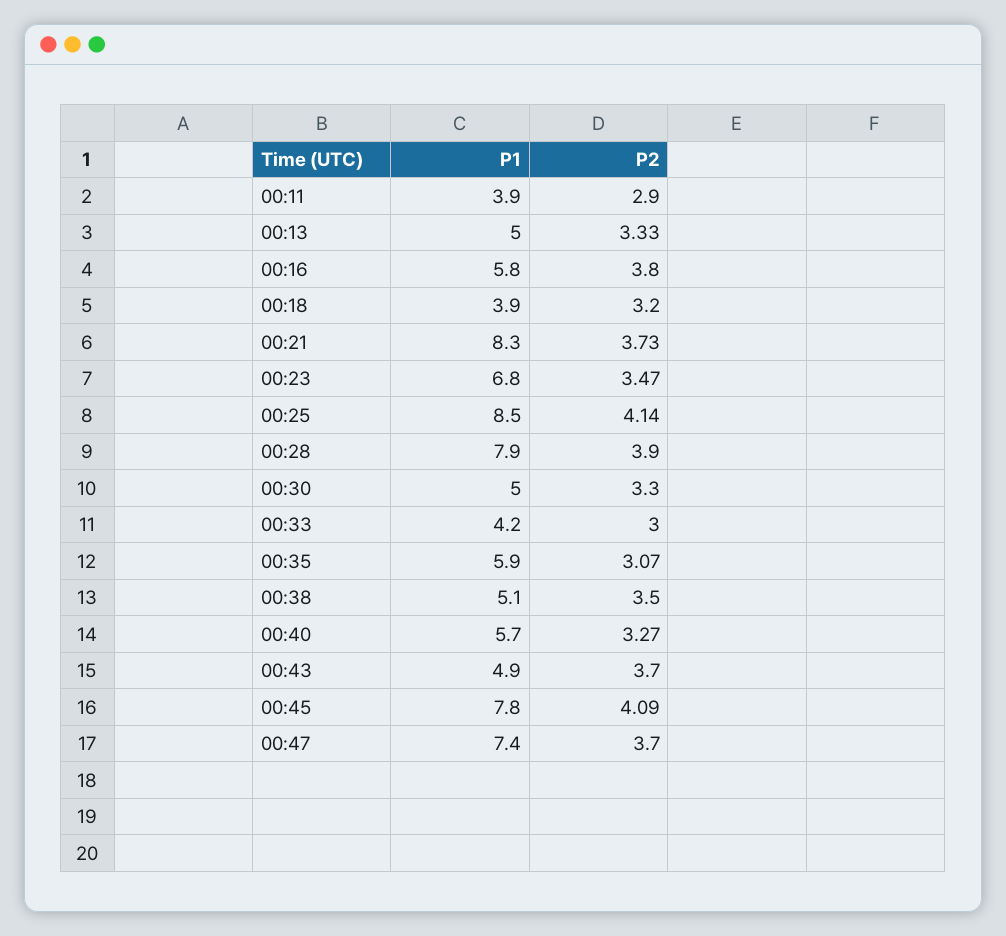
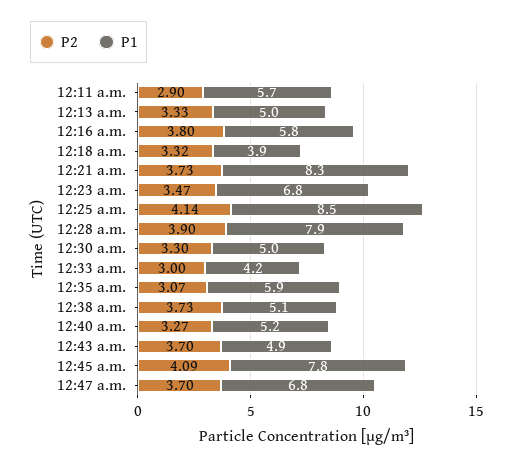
  {
    "P1": {
-     "00:11": 3.9,
+     "00:11": 5.7,
      "00:13": 5,
      "00:16": 5.8,
      "00:18": 3.9,
      "00:21": 8.3,
      "00:23": 6.8,
      "00:25": 8.5,
      "00:28": 7.9,
      "00:30": 5,
      "00:33": 4.2,
      "00:35": 5.9,
      "00:38": 5.1,
-     "00:40": 5.7,
+     "00:40": 5.2,
      "00:43": 4.9,
      "00:45": 7.8,
-     "00:47": 7.4
+     "00:47": 6.8
    },
    "P2": {
      "00:11": 2.9,
      "00:13": 3.33,
      "00:16": 3.8,
-     "00:18": 3.2,
+     "00:18": 3.32,
      "00:21": 3.73,
      "00:23": 3.47,
      "00:25": 4.14,
      "00:28": 3.9,
      "00:30": 3.3,
      "00:33": 3,
      "00:35": 3.07,
-     "00:38": 3.5,
+     "00:38": 3.73,
      "00:40": 3.27,
      "00:43": 3.7,
      "00:45": 4.09,
      "00:47": 3.7
    }
  }

